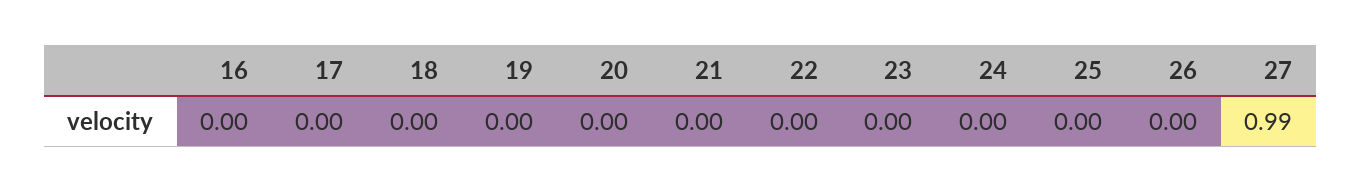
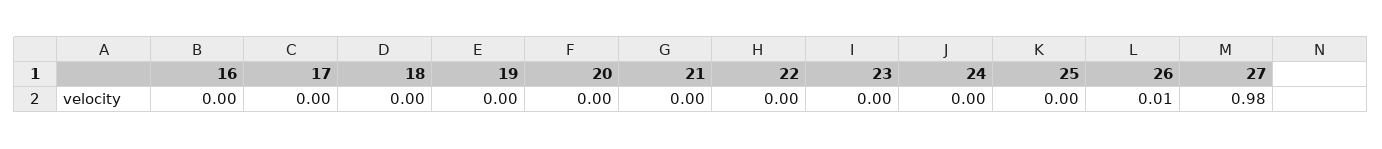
  {
    "16": 0,
    "17": 0,
    "18": 0,
    "19": 0,
    "20": 0,
    "21": 0,
    "22": 0,
    "23": 0,
    "24": 0,
    "25": 0,
-   "26": 0,
+   "26": 0.01,
-   "27": 0.99
+   "27": 0.98
  }

